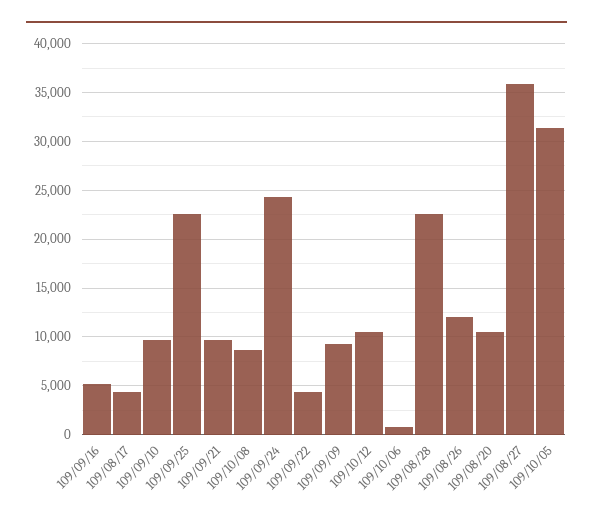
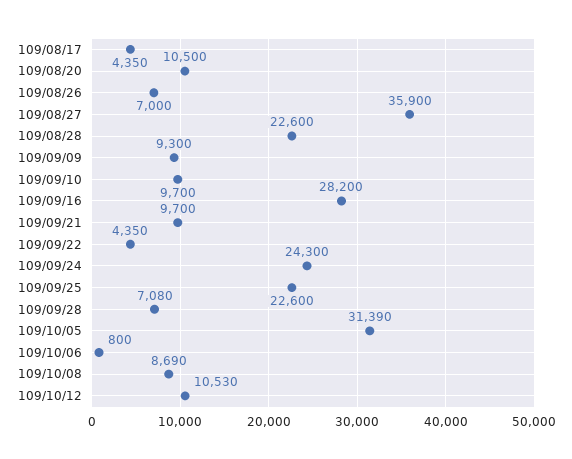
  {
-   "109/09/16": 5000,
+   "109/09/16": 28200,
    "109/08/17": 4350,
    "109/09/10": 9700,
    "109/09/25": 22600,
    "109/09/21": 9700,
    "109/10/08": 8690,
    "109/09/24": 24300,
    "109/09/22": 4350,
    "109/09/09": 9300,
    "109/10/12": 10530,
    "109/10/06": 800,
    "109/08/28": 22600,
-   "109/08/26": 12000,
+   "109/08/26": 7000,
    "109/08/20": 10500,
    "109/08/27": 35900,
-   "109/10/05": 31390
+   "109/10/05": 31390,
+   "109/09/28": 7080
  }

